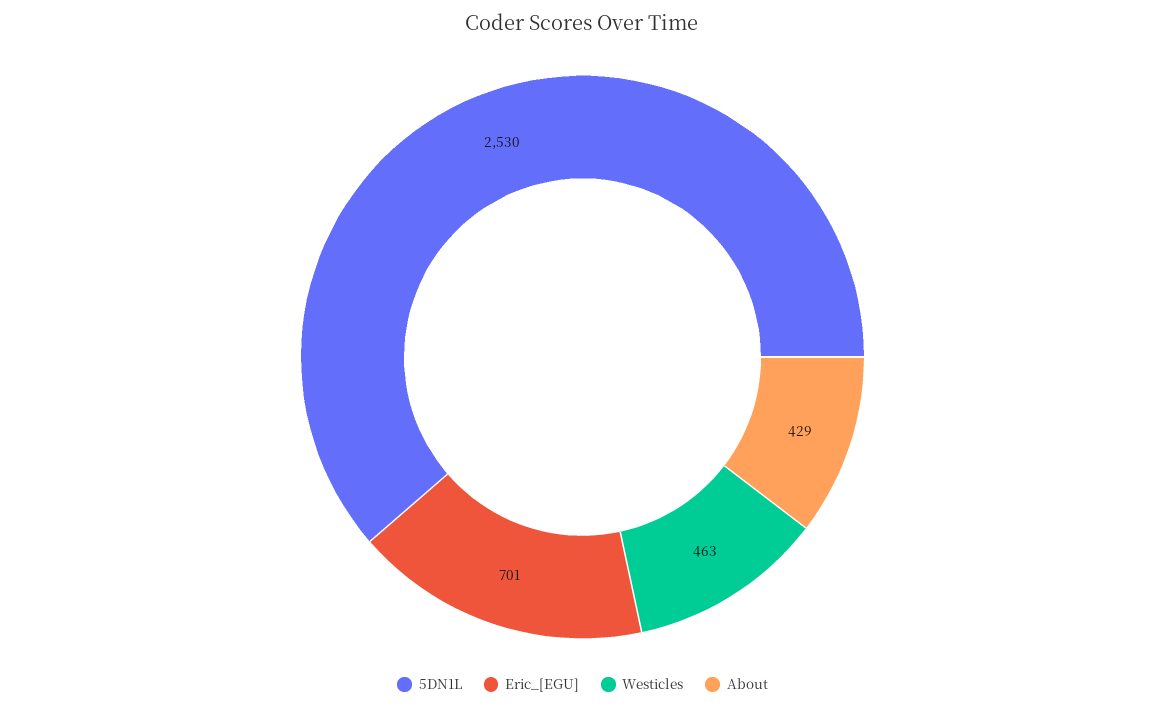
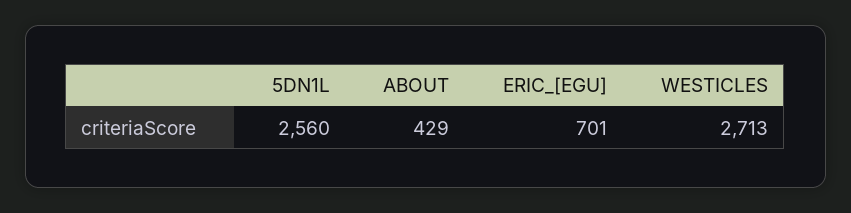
  {
-   "5DN1L": 2530,
+   "5DN1L": 2560,
    "Eric_[EGU]": 701,
-   "Westicles": 463,
+   "Westicles": 2713,
    "About": 429
  }

